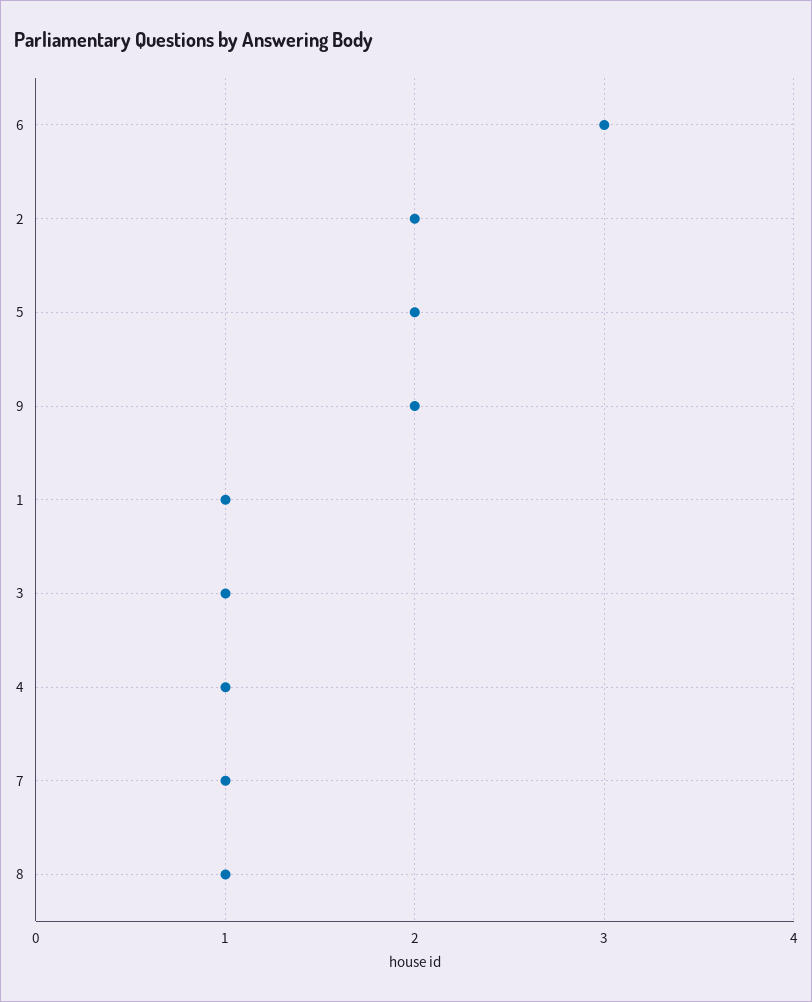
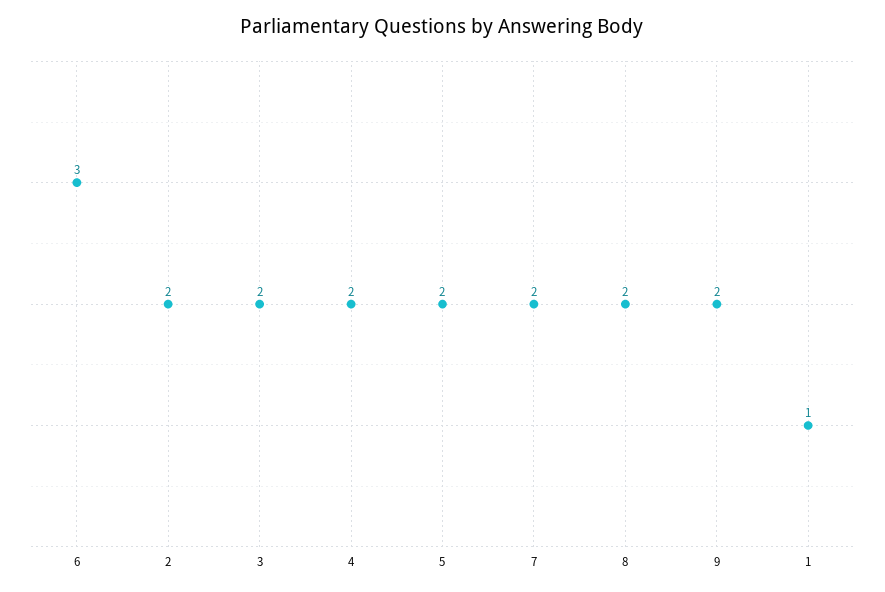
  {
    "6": 3,
    "2": 2,
    "5": 2,
    "9": 2,
    "1": 1,
-   "3": 1,
+   "3": 2,
-   "4": 1,
+   "4": 2,
-   "7": 1,
+   "7": 2,
-   "8": 1
+   "8": 2
  }

